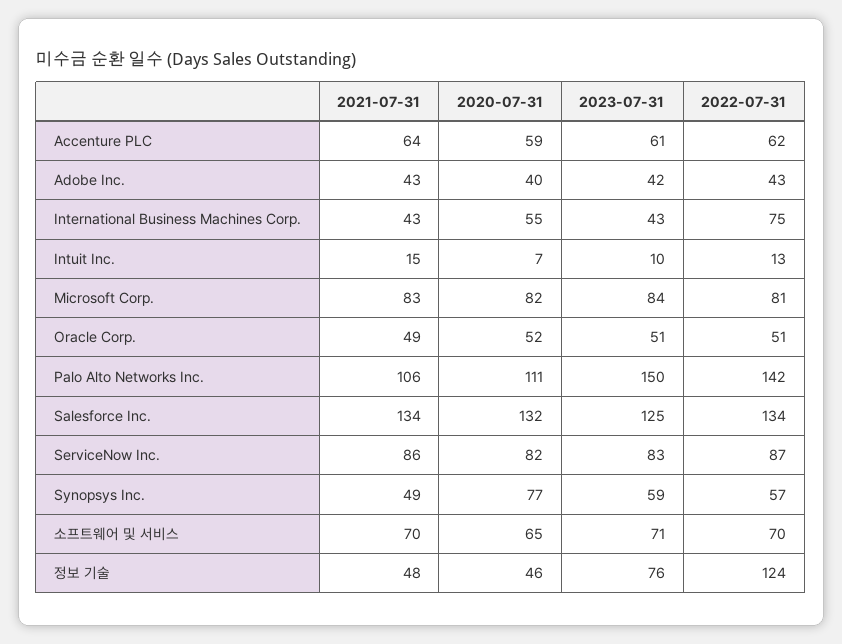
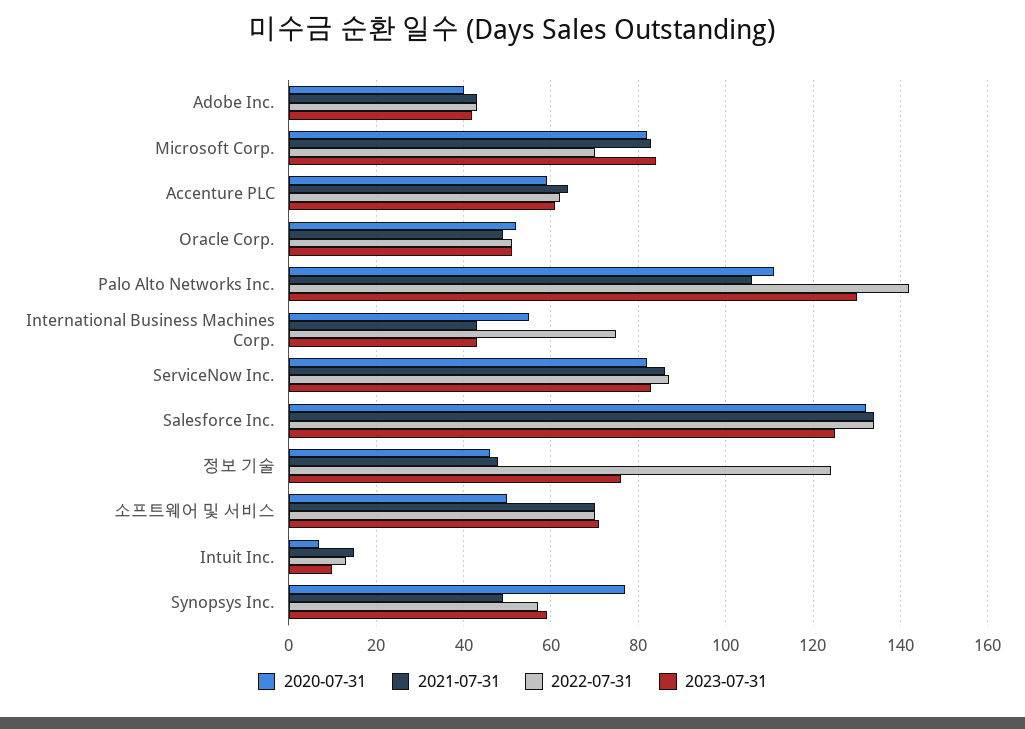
  {
    "2021-07-31": {
      "Accenture PLC": 64,
      "Adobe Inc.": 43,
      "International Business Machines Corp.": 43,
      "Intuit Inc.": 15,
      "Microsoft Corp.": 83,
      "Oracle Corp.": 49,
      "Palo Alto Networks Inc.": 106,
      "Salesforce Inc.": 134,
      "ServiceNow Inc.": 86,
      "Synopsys Inc.": 49,
      "소프트웨어 및 서비스": 70,
      "정보 기술": 48
    },
    "2020-07-31": {
      "Accenture PLC": 59,
      "Adobe Inc.": 40,
      "International Business Machines Corp.": 55,
      "Intuit Inc.": 7,
      "Microsoft Corp.": 82,
      "Oracle Corp.": 52,
      "Palo Alto Networks Inc.": 111,
      "Salesforce Inc.": 132,
      "ServiceNow Inc.": 82,
      "Synopsys Inc.": 77,
-     "소프트웨어 및 서비스": 65,
+     "소프트웨어 및 서비스": 50,
      "정보 기술": 46
    },
    "2023-07-31": {
      "Accenture PLC": 61,
      "Adobe Inc.": 42,
      "International Business Machines Corp.": 43,
      "Intuit Inc.": 10,
      "Microsoft Corp.": 84,
      "Oracle Corp.": 51,
-     "Palo Alto Networks Inc.": 150,
+     "Palo Alto Networks Inc.": 130,
      "Salesforce Inc.": 125,
      "ServiceNow Inc.": 83,
      "Synopsys Inc.": 59,
      "소프트웨어 및 서비스": 71,
      "정보 기술": 76
    },
    "2022-07-31": {
      "Accenture PLC": 62,
      "Adobe Inc.": 43,
      "International Business Machines Corp.": 75,
      "Intuit Inc.": 13,
-     "Microsoft Corp.": 81,
+     "Microsoft Corp.": 70,
      "Oracle Corp.": 51,
      "Palo Alto Networks Inc.": 142,
      "Salesforce Inc.": 134,
      "ServiceNow Inc.": 87,
      "Synopsys Inc.": 57,
      "소프트웨어 및 서비스": 70,
      "정보 기술": 124
    }
  }

